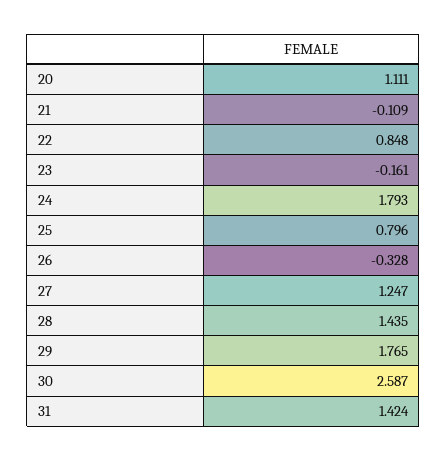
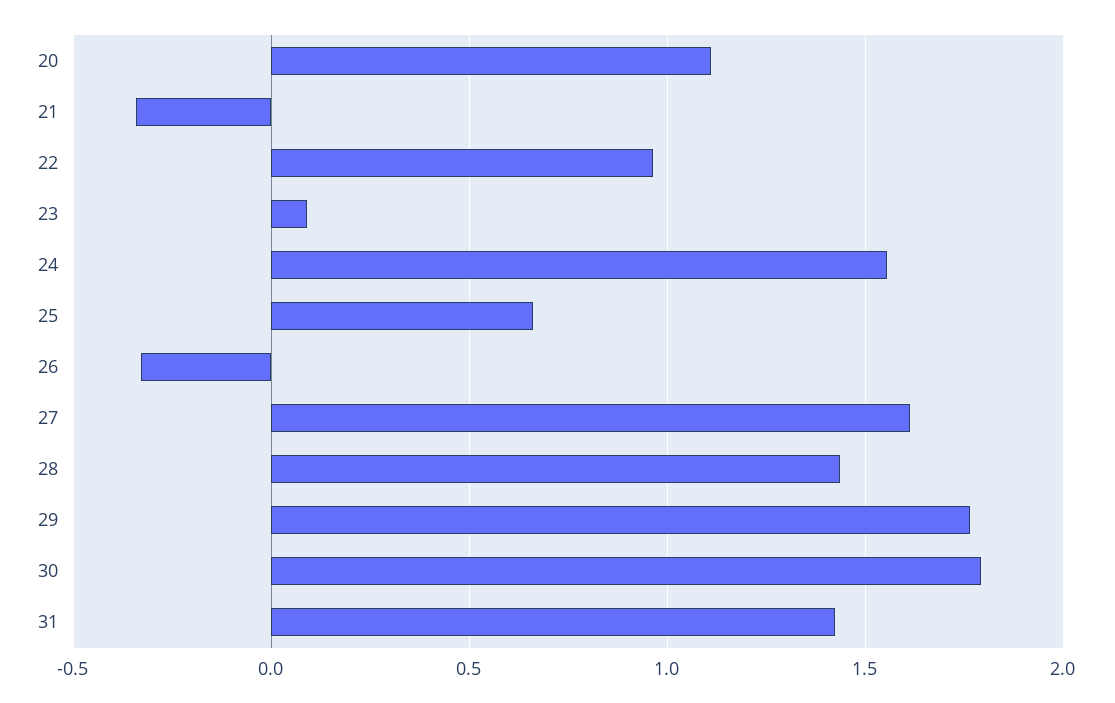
  {
    "20": 1.111,
-   "21": -0.109,
+   "21": -0.35,
-   "22": 0.848,
+   "22": 0.95,
-   "23": -0.161,
+   "23": 0.1,
-   "24": 1.793,
+   "24": 1.55,
-   "25": 0.796,
+   "25": 0.65,
    "26": -0.328,
-   "27": 1.247,
+   "27": 1.6,
    "28": 1.435,
    "29": 1.765,
-   "30": 2.587,
+   "30": 1.8,
    "31": 1.424
  }

